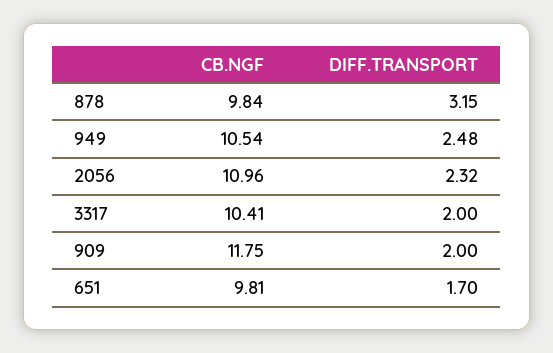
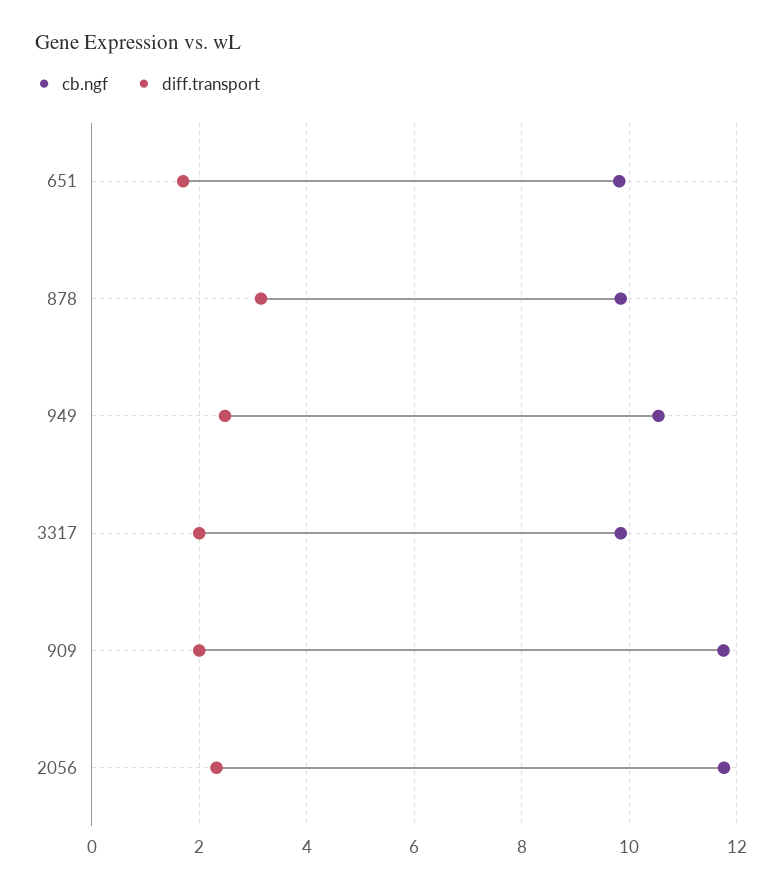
  {
    "CB.NGF": {
      "878": 9.84,
      "949": 10.54,
-     "2056": 10.96,
+     "2056": 11.8,
-     "3317": 10.41,
+     "3317": 9.8,
      "909": 11.75,
      "651": 9.81
    },
    "DIFF.TRANSPORT": {
      "878": 3.15,
      "949": 2.48,
      "2056": 2.32,
      "3317": 2,
      "909": 2,
      "651": 1.7
    }
  }

